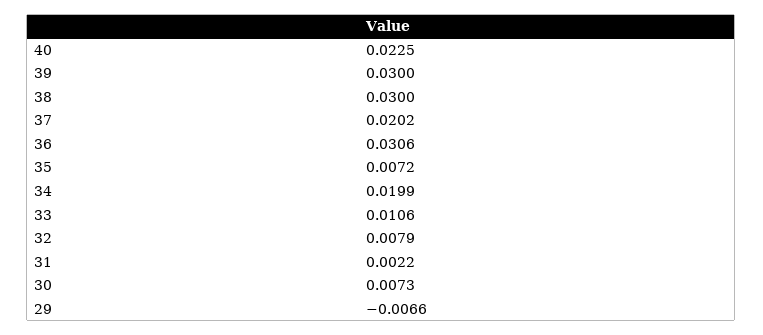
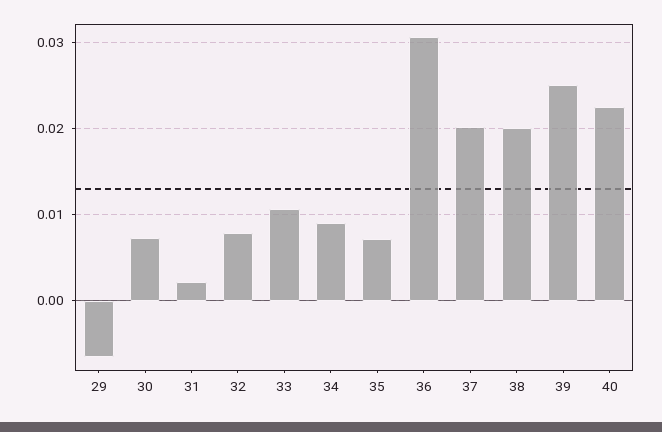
  {
    "40": 0.0225,
-   "39": 0.03,
+   "39": 0.025,
-   "38": 0.03,
+   "38": 0.02,
    "37": 0.0202,
    "36": 0.0306,
    "35": 0.0072,
-   "34": 0.0199,
+   "34": 0.009,
    "33": 0.0106,
    "32": 0.0079,
    "31": 0.0022,
    "30": 0.0073,
    "29": -0.0066
  }

